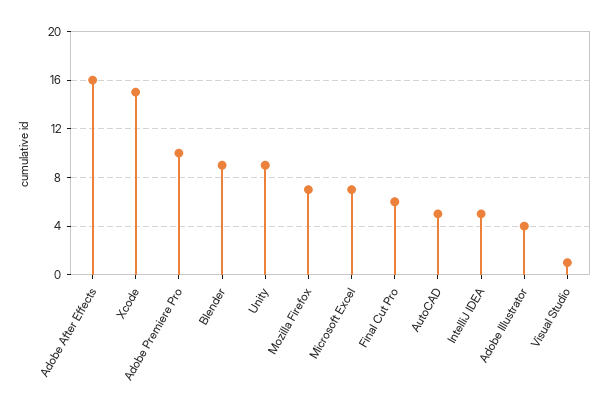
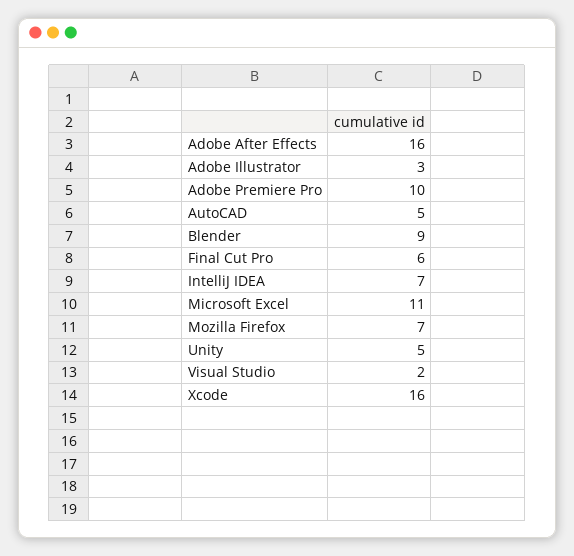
  {
    "Adobe After Effects": 16,
-   "Xcode": 15,
+   "Xcode": 16,
    "Adobe Premiere Pro": 10,
    "Blender": 9,
-   "Unity": 9,
+   "Unity": 5,
    "Mozilla Firefox": 7,
-   "Microsoft Excel": 7,
+   "Microsoft Excel": 11,
    "Final Cut Pro": 6,
    "AutoCAD": 5,
-   "IntelliJ IDEA": 5,
+   "IntelliJ IDEA": 7,
-   "Adobe Illustrator": 4,
+   "Adobe Illustrator": 3,
-   "Visual Studio": 1
+   "Visual Studio": 2
  }

